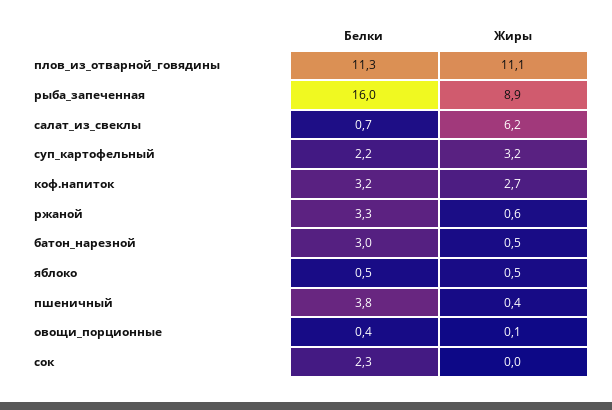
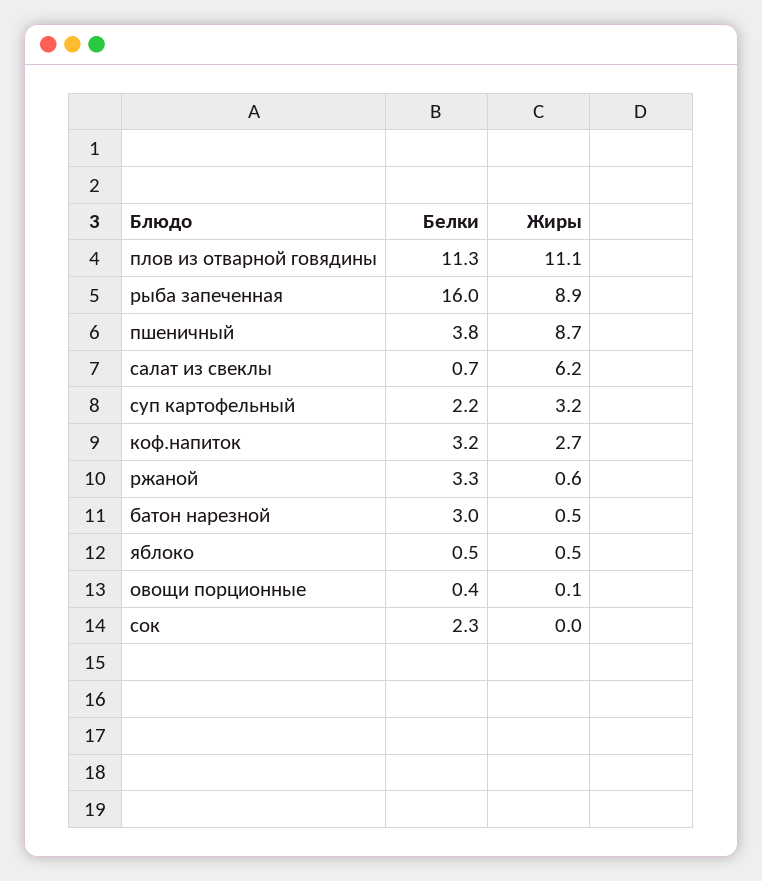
  {
    "Белки": {
      "плов_из_отварной_говядины": 11.3,
      "рыба_запеченная": 16,
      "салат_из_свеклы": 0.7,
      "суп_картофельный": 2.2,
      "коф.напиток": 3.2,
      "ржаной": 3.3,
      "батон_нарезной": 3,
      "яблоко": 0.5,
      "пшеничный": 3.8,
      "овощи_порционные": 0.4,
      "сок": 2.3
    },
    "Жиры": {
      "плов_из_отварной_говядины": 11.1,
      "рыба_запеченная": 8.9,
      "салат_из_свеклы": 6.2,
      "суп_картофельный": 3.2,
      "коф.напиток": 2.7,
      "ржаной": 0.6,
      "батон_нарезной": 0.5,
      "яблоко": 0.5,
-     "пшеничный": 0.4,
+     "пшеничный": 8.7,
      "овощи_порционные": 0.1,
      "сок": 0
    }
  }

